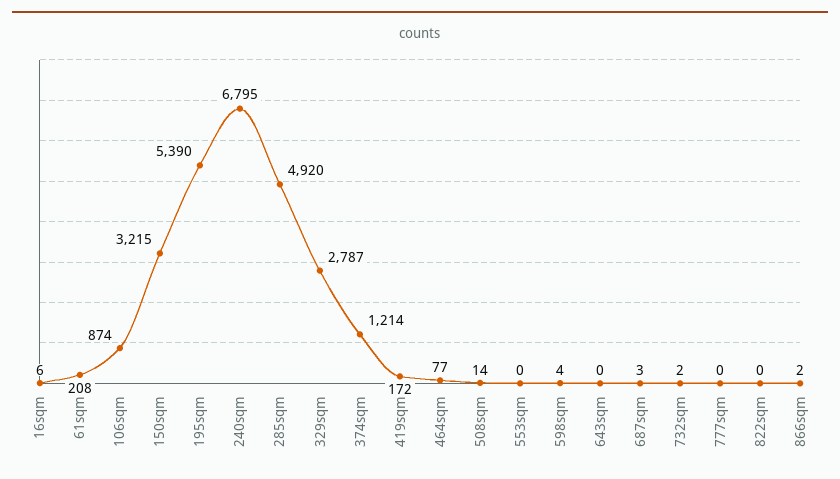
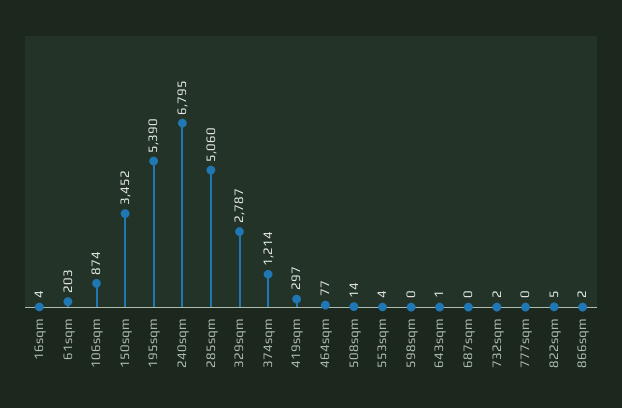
  {
-   "16sqm": 6,
+   "16sqm": 4,
-   "61sqm": 208,
+   "61sqm": 203,
    "106sqm": 874,
-   "150sqm": 3215,
+   "150sqm": 3452,
    "195sqm": 5390,
    "240sqm": 6795,
-   "285sqm": 4920,
+   "285sqm": 5060,
    "329sqm": 2787,
    "374sqm": 1214,
-   "419sqm": 172,
+   "419sqm": 297,
    "464sqm": 77,
    "508sqm": 14,
-   "553sqm": 0,
+   "553sqm": 4,
-   "598sqm": 4,
+   "598sqm": 0,
-   "643sqm": 0,
+   "643sqm": 1,
-   "687sqm": 3,
+   "687sqm": 0,
    "732sqm": 2,
    "777sqm": 0,
-   "822sqm": 0,
+   "822sqm": 5,
    "866sqm": 2
  }

